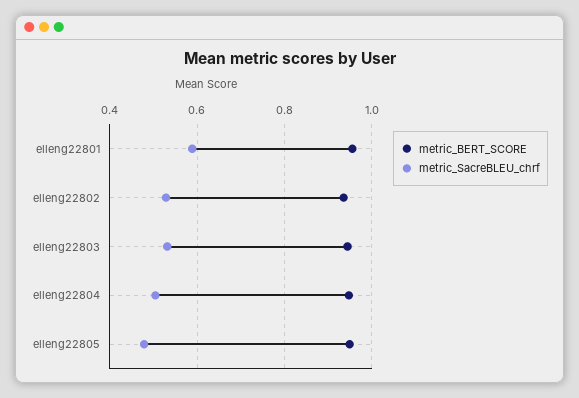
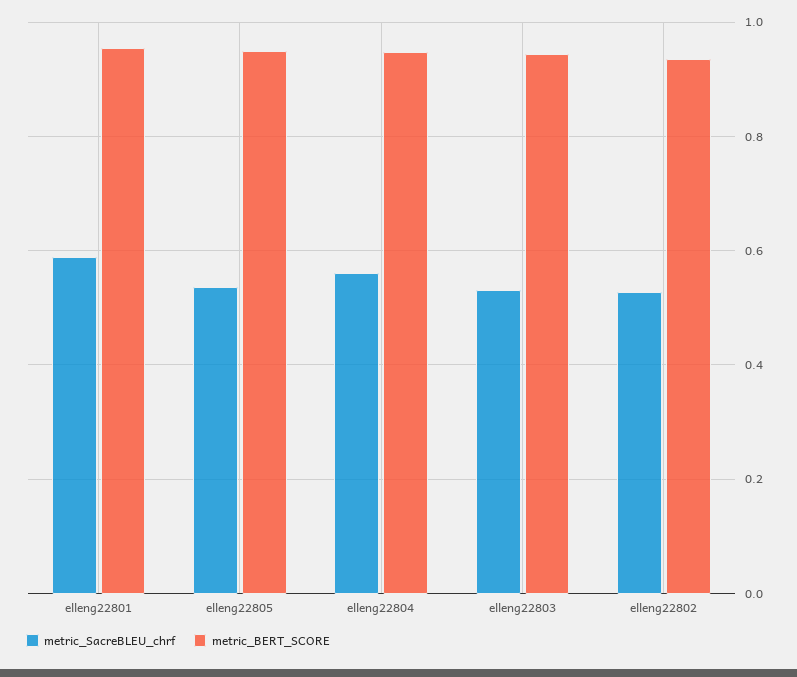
  {
    "metric_BERT_SCORE": {
      "elleng22801": 0.96,
      "elleng22802": 0.94,
      "elleng22803": 0.94,
      "elleng22804": 0.94,
      "elleng22805": 0.94
    },
    "metric_SacreBLEU_chrf": {
      "elleng22801": 0.58,
      "elleng22802": 0.52,
      "elleng22803": 0.54,
-     "elleng22804": 0.5,
+     "elleng22804": 0.56,
-     "elleng22805": 0.48
+     "elleng22805": 0.54
    }
  }

